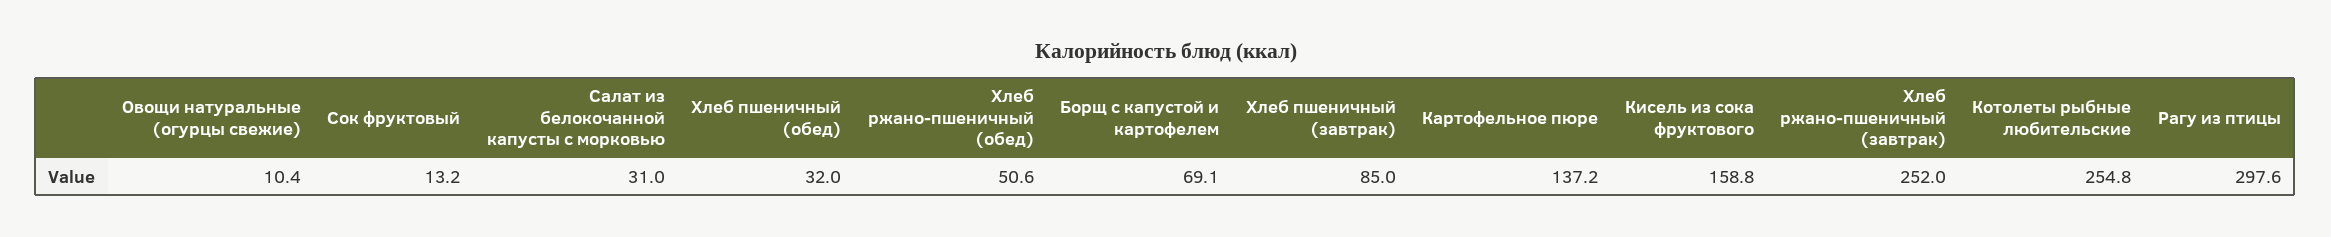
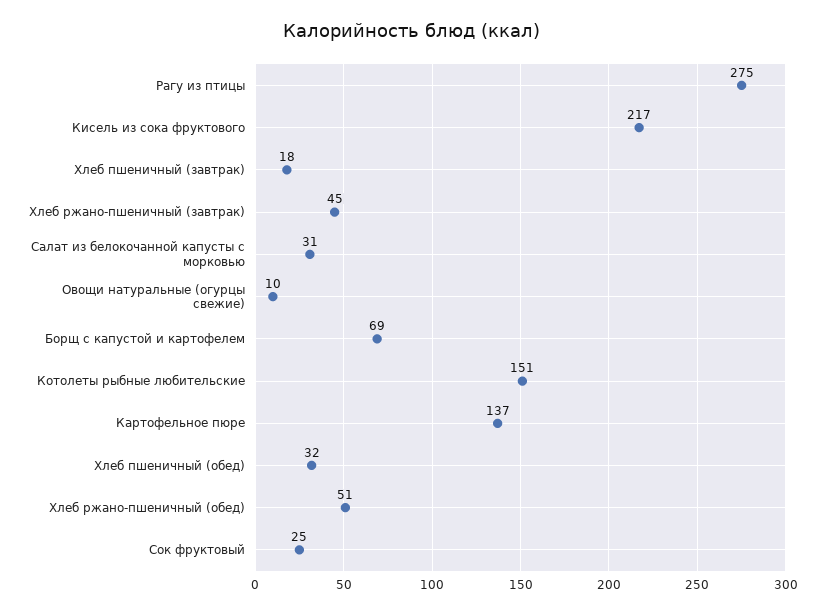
  {
    "Овощи натуральные (огурцы свежие)": 10.4,
-   "Сок фруктовый": 13.2,
+   "Сок фруктовый": 25,
    "Салат из белокочанной капусты с морковью": 31,
    "Хлеб пшеничный (обед)": 32,
    "Хлеб ржано-пшеничный (обед)": 50.6,
    "Борщ с капустой и картофелем": 69.1,
-   "Хлеб пшеничный (завтрак)": 85,
+   "Хлеб пшеничный (завтрак)": 18,
    "Картофельное пюре": 137.2,
-   "Кисель из сока фруктового": 158.8,
+   "Кисель из сока фруктового": 217,
-   "Хлеб ржано-пшеничный (завтрак)": 252,
+   "Хлеб ржано-пшеничный (завтрак)": 45,
-   "Котолеты рыбные любительские": 254.8,
+   "Котолеты рыбные любительские": 151,
-   "Рагу из птицы": 297.6
+   "Рагу из птицы": 275
  }

